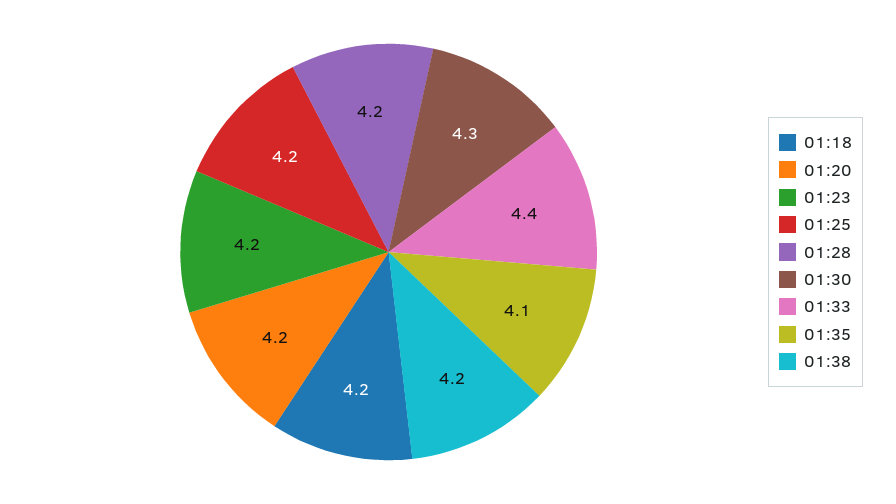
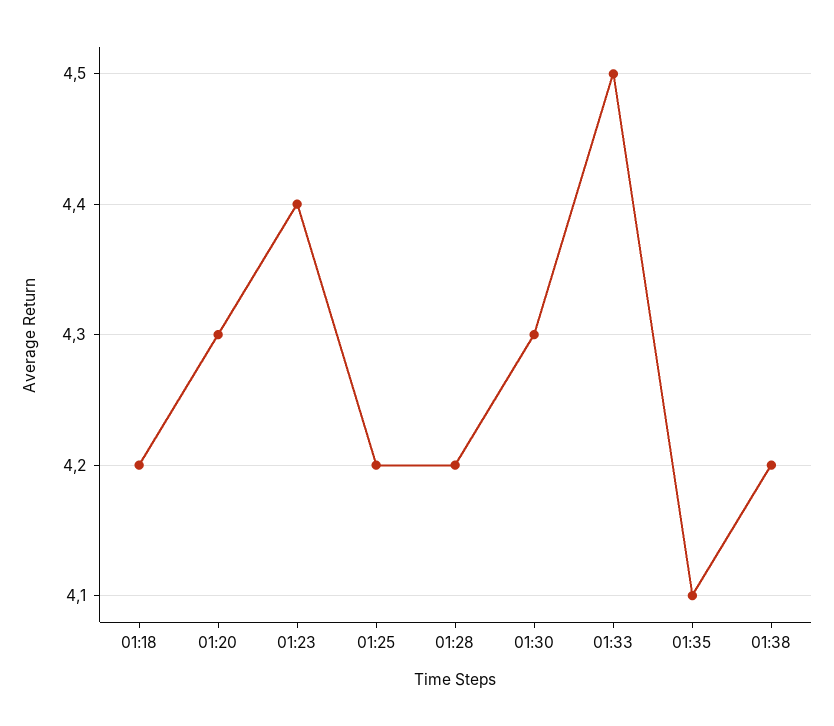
  {
    "01:18": 4.2,
-   "01:20": 4.2,
+   "01:20": 4.3,
-   "01:23": 4.2,
+   "01:23": 4.4,
    "01:25": 4.2,
    "01:28": 4.2,
    "01:30": 4.3,
-   "01:33": 4.4,
+   "01:33": 4.5,
    "01:35": 4.1,
    "01:38": 4.2
  }

